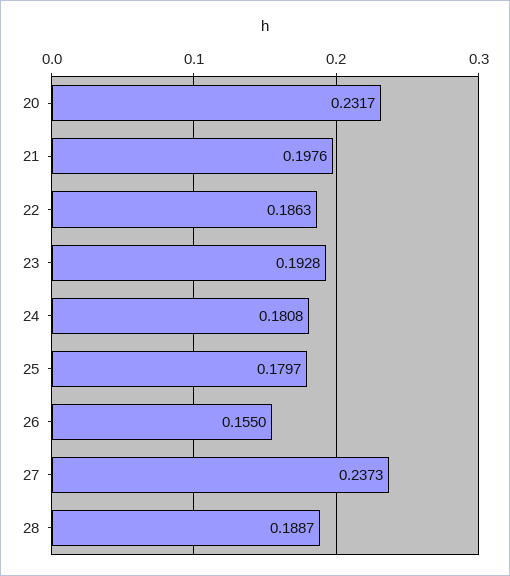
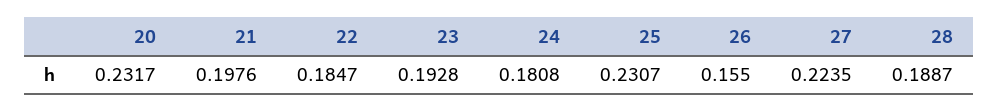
  {
    "20": 0.2317,
    "21": 0.1976,
-   "22": 0.1863,
+   "22": 0.1847,
    "23": 0.1928,
    "24": 0.1808,
-   "25": 0.1797,
+   "25": 0.2307,
    "26": 0.155,
-   "27": 0.2373,
+   "27": 0.2235,
    "28": 0.1887
  }

